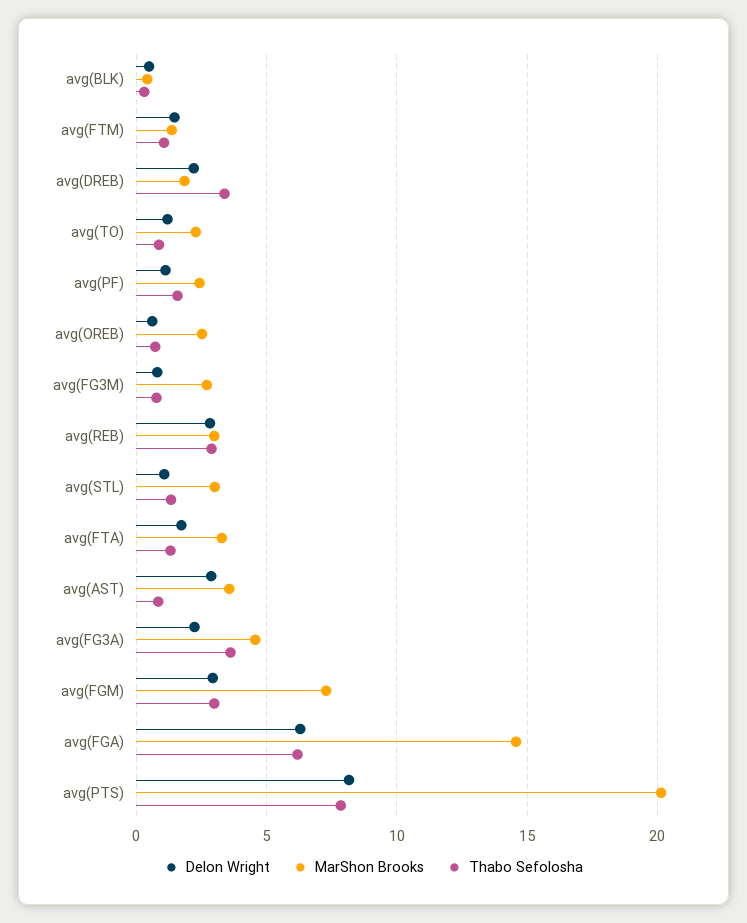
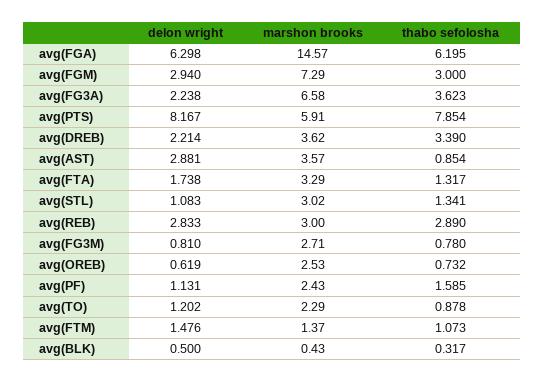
  {
    "Delon Wright": {
      "avg(BLK)": 0.5,
      "avg(FTM)": 1.476,
      "avg(DREB)": 2.214,
      "avg(TO)": 1.202,
      "avg(PF)": 1.131,
      "avg(OREB)": 0.619,
      "avg(FG3M)": 0.81,
      "avg(REB)": 2.833,
      "avg(STL)": 1.083,
      "avg(FTA)": 1.738,
      "avg(AST)": 2.881,
      "avg(FG3A)": 2.238,
      "avg(FGM)": 2.94,
      "avg(FGA)": 6.298,
      "avg(PTS)": 8.167
    },
    "MarShon Brooks": {
      "avg(BLK)": 0.43,
      "avg(FTM)": 1.37,
-     "avg(DREB)": 2,
+     "avg(DREB)": 3.62,
      "avg(TO)": 2.29,
      "avg(PF)": 2.43,
      "avg(OREB)": 2.53,
      "avg(FG3M)": 2.71,
      "avg(REB)": 3,
      "avg(STL)": 3.02,
      "avg(FTA)": 3.29,
      "avg(AST)": 3.57,
-     "avg(FG3A)": 4.5,
+     "avg(FG3A)": 6.58,
      "avg(FGM)": 7.29,
      "avg(FGA)": 14.57,
-     "avg(PTS)": 20
+     "avg(PTS)": 5.91
    },
    "Thabo Sefolosha": {
      "avg(BLK)": 0.317,
      "avg(FTM)": 1.073,
      "avg(DREB)": 3.39,
      "avg(TO)": 0.878,
      "avg(PF)": 1.585,
      "avg(OREB)": 0.732,
      "avg(FG3M)": 0.78,
      "avg(REB)": 2.89,
      "avg(STL)": 1.341,
      "avg(FTA)": 1.317,
      "avg(AST)": 0.854,
      "avg(FG3A)": 3.623,
      "avg(FGM)": 3,
      "avg(FGA)": 6.195,
      "avg(PTS)": 7.854
    }
  }

